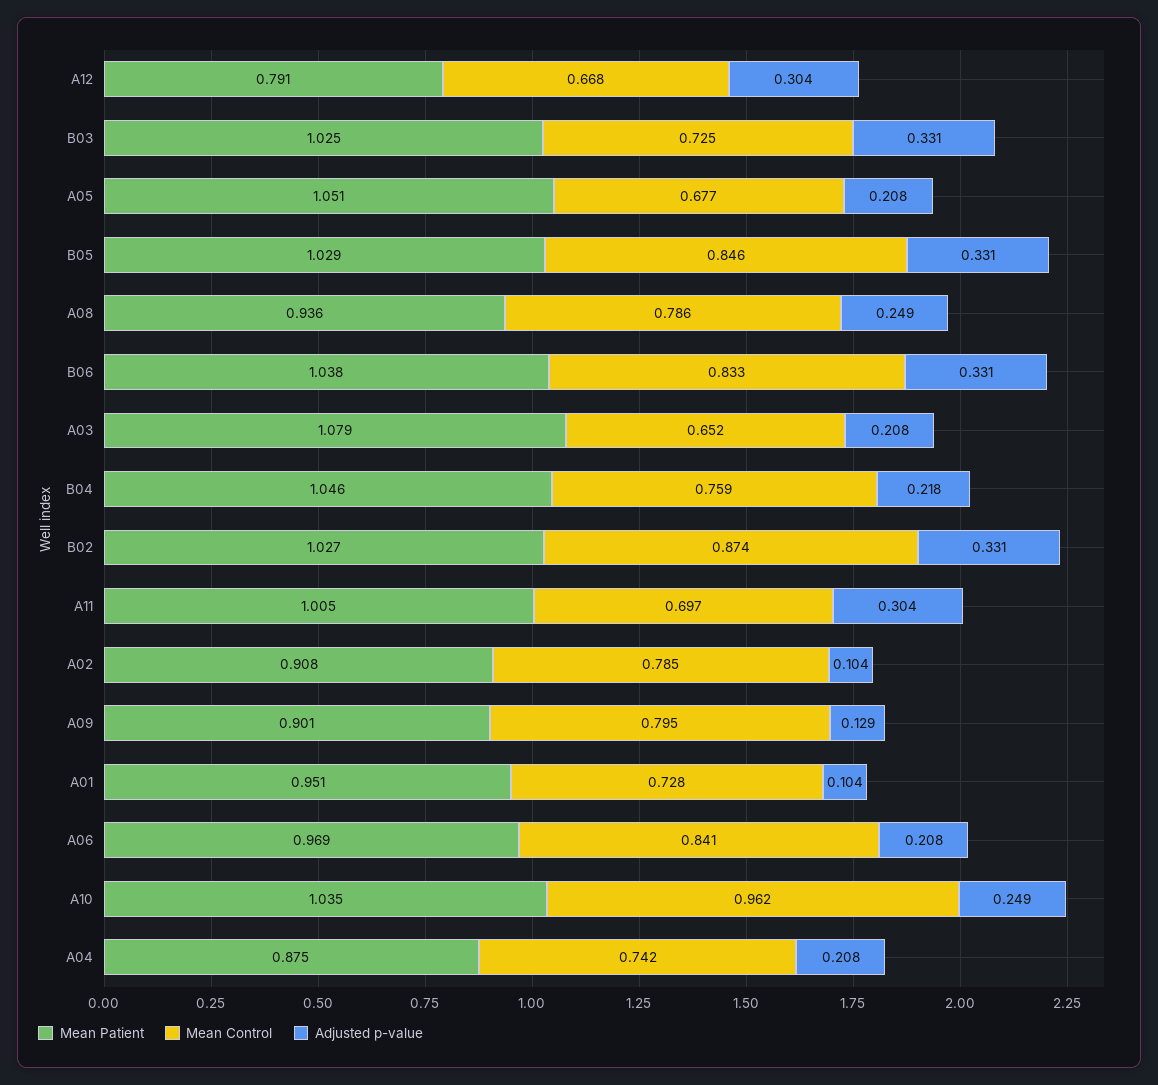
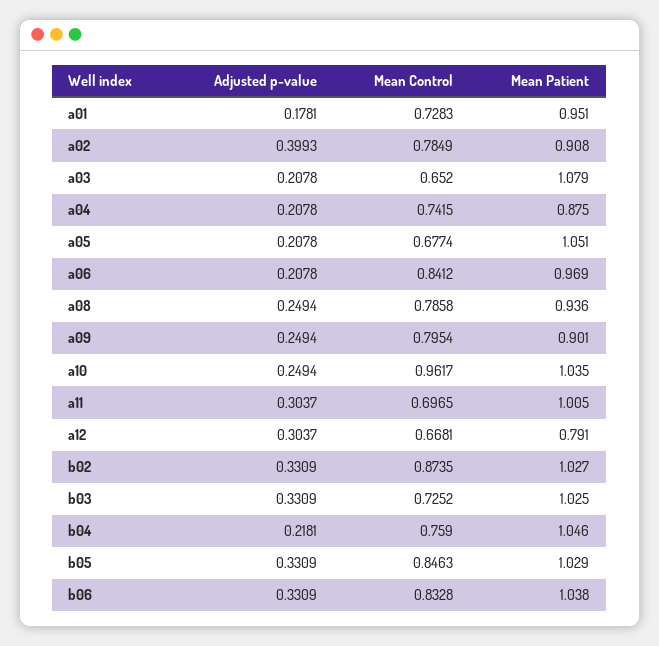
  {
    "Mean Patient": {
      "A12": 0.791,
      "B03": 1.025,
      "A05": 1.051,
      "B05": 1.029,
      "A08": 0.936,
      "B06": 1.038,
      "A03": 1.079,
      "B04": 1.046,
      "B02": 1.027,
      "A11": 1.005,
      "A02": 0.908,
      "A09": 0.901,
      "A01": 0.951,
      "A06": 0.969,
      "A10": 1.035,
      "A04": 0.875
    },
    "Mean Control": {
      "A12": 0.6681,
      "B03": 0.7252,
      "A05": 0.6774,
      "B05": 0.8463,
      "A08": 0.7858,
      "B06": 0.8328,
      "A03": 0.652,
      "B04": 0.759,
      "B02": 0.8735,
      "A11": 0.6965,
      "A02": 0.7849,
      "A09": 0.7954,
      "A01": 0.7283,
      "A06": 0.8412,
      "A10": 0.9617,
      "A04": 0.7415
    },
    "Adjusted p-value": {
      "A12": 0.3037,
      "B03": 0.3309,
      "A05": 0.2078,
      "B05": 0.3309,
      "A08": 0.2494,
      "B06": 0.3309,
      "A03": 0.2078,
      "B04": 0.2181,
      "B02": 0.3309,
      "A11": 0.3037,
-     "A02": 0.104,
+     "A02": 0.3993,
-     "A09": 0.129,
+     "A09": 0.2494,
-     "A01": 0.104,
+     "A01": 0.1781,
      "A06": 0.2078,
      "A10": 0.2494,
      "A04": 0.2078
    }
  }

